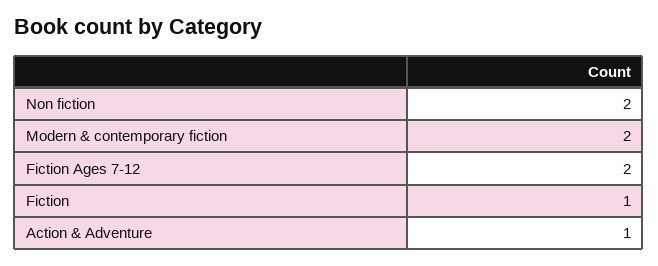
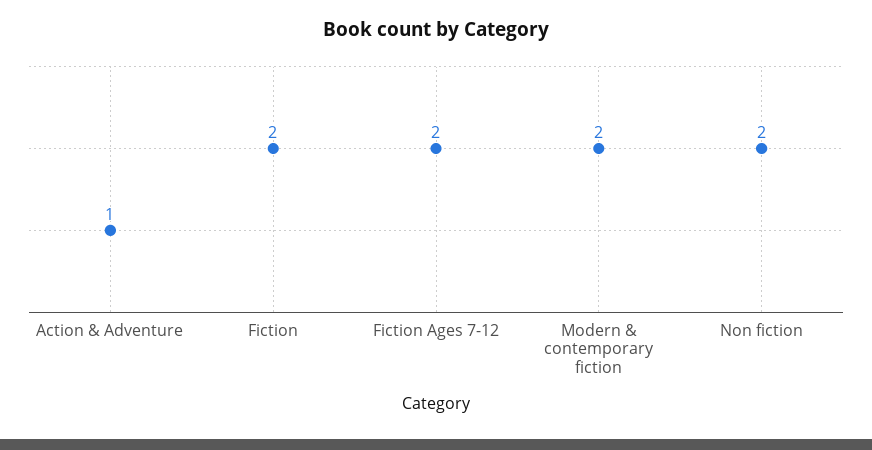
  {
    "Non fiction": 2,
    "Modern & contemporary fiction": 2,
    "Fiction Ages 7-12": 2,
-   "Fiction": 1,
+   "Fiction": 2,
    "Action & Adventure": 1
  }

